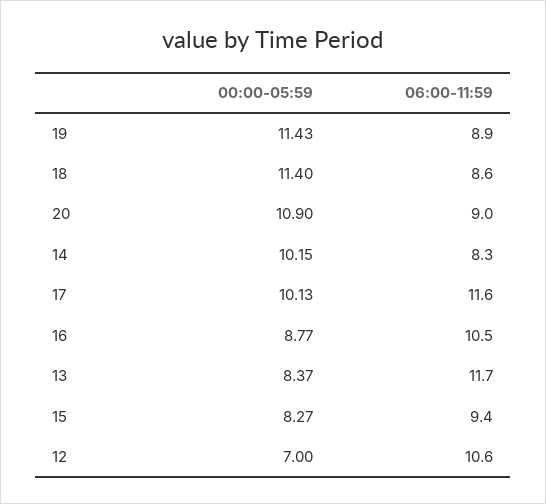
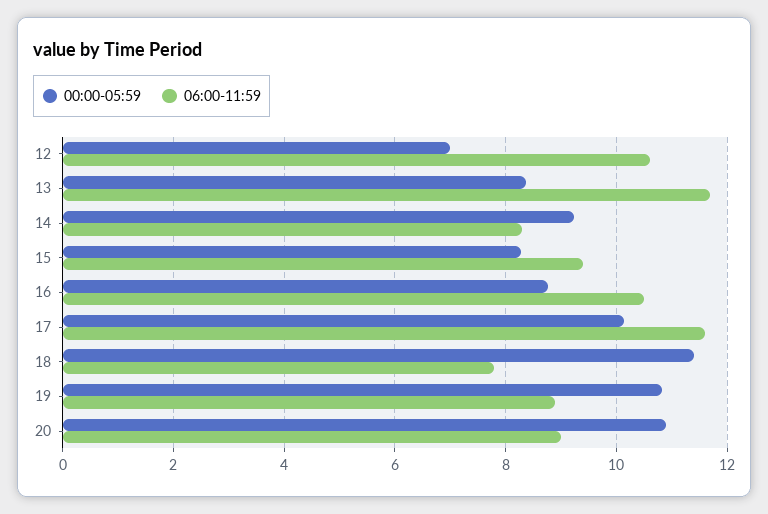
  {
    "00:00-05:59": {
-     "19": 11.43,
+     "19": 10.8,
      "18": 11.4,
      "20": 10.9,
-     "14": 10.15,
+     "14": 9.2,
      "17": 10.13,
      "16": 8.77,
      "13": 8.37,
      "15": 8.27,
      "12": 7
    },
    "06:00-11:59": {
      "19": 8.9,
-     "18": 8.6,
+     "18": 7.8,
      "20": 9,
      "14": 8.3,
      "17": 11.6,
      "16": 10.5,
      "13": 11.7,
      "15": 9.4,
      "12": 10.6
    }
  }

